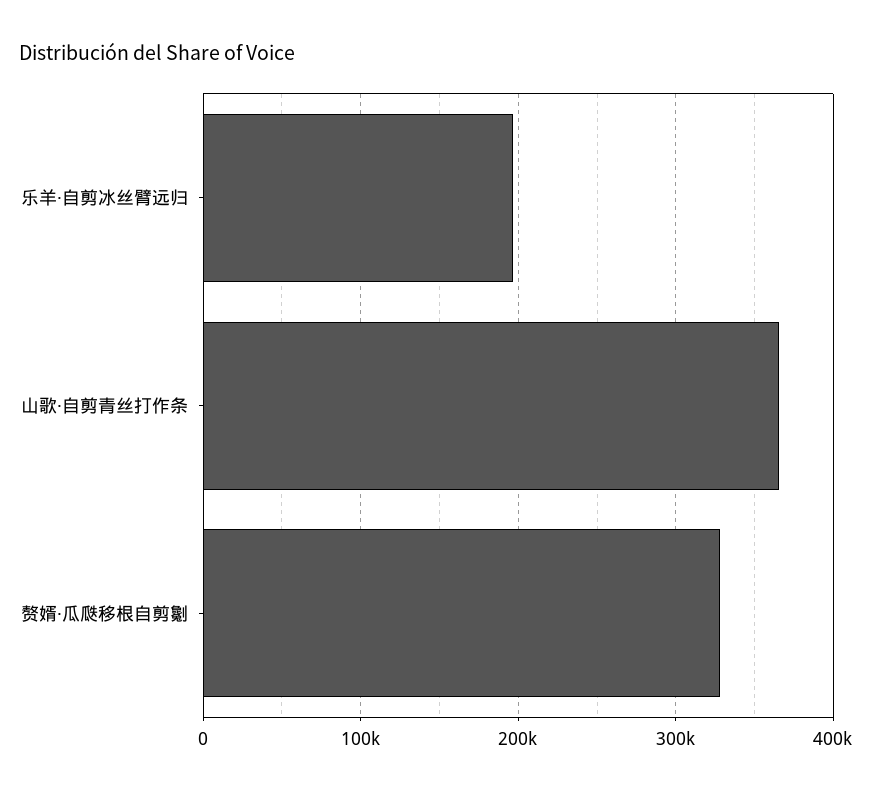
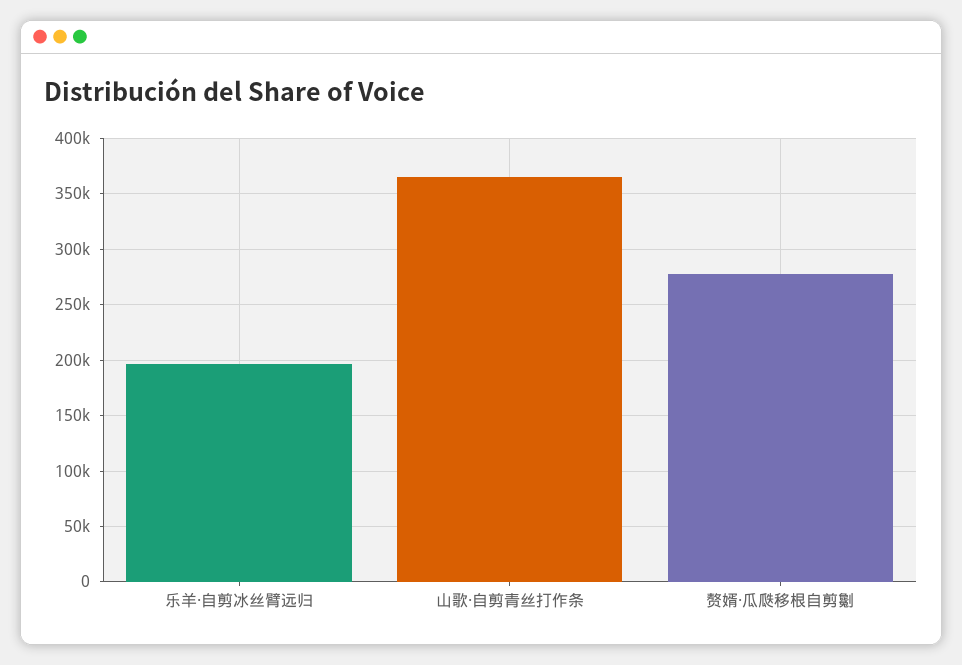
  {
    "乐羊·自剪冰丝臂远归": 200000,
    "山歌·自剪青丝打作条": 370000,
-   "赘婿·瓜瓞移根自剪劖": 330000
+   "赘婿·瓜瓞移根自剪劖": 280000
  }

